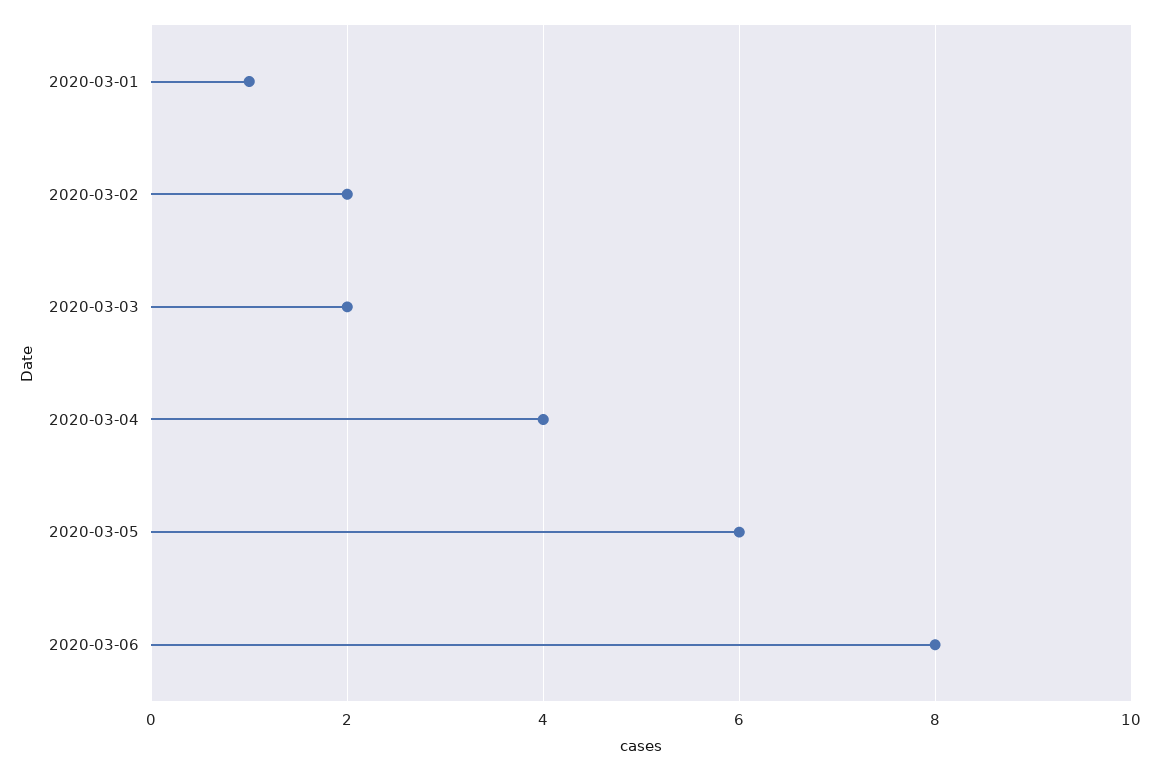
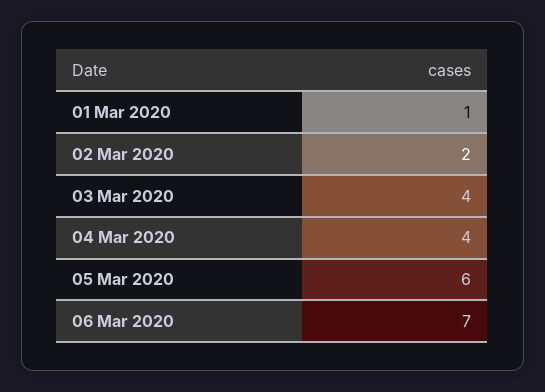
  {
    "2020-03-01": 1,
    "2020-03-02": 2,
-   "2020-03-03": 2,
+   "2020-03-03": 4,
    "2020-03-04": 4,
    "2020-03-05": 6,
-   "2020-03-06": 8
+   "2020-03-06": 7
  }

